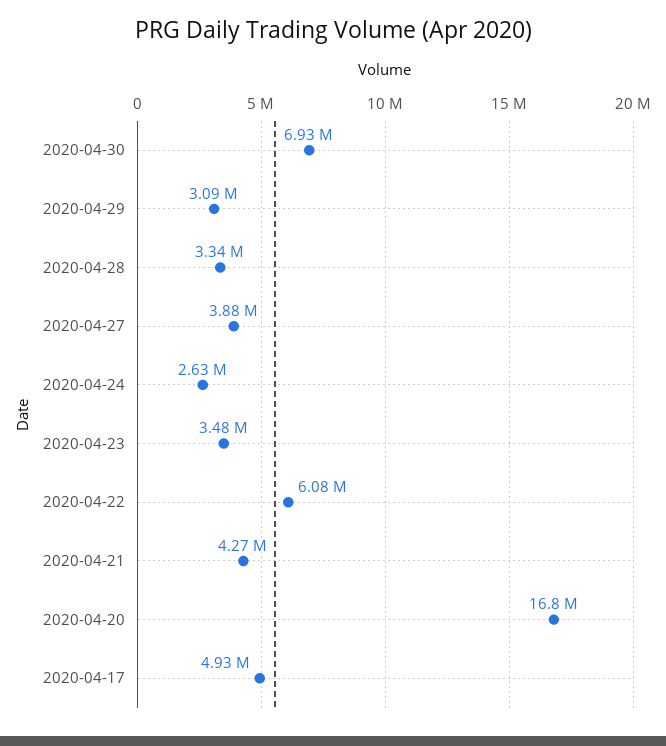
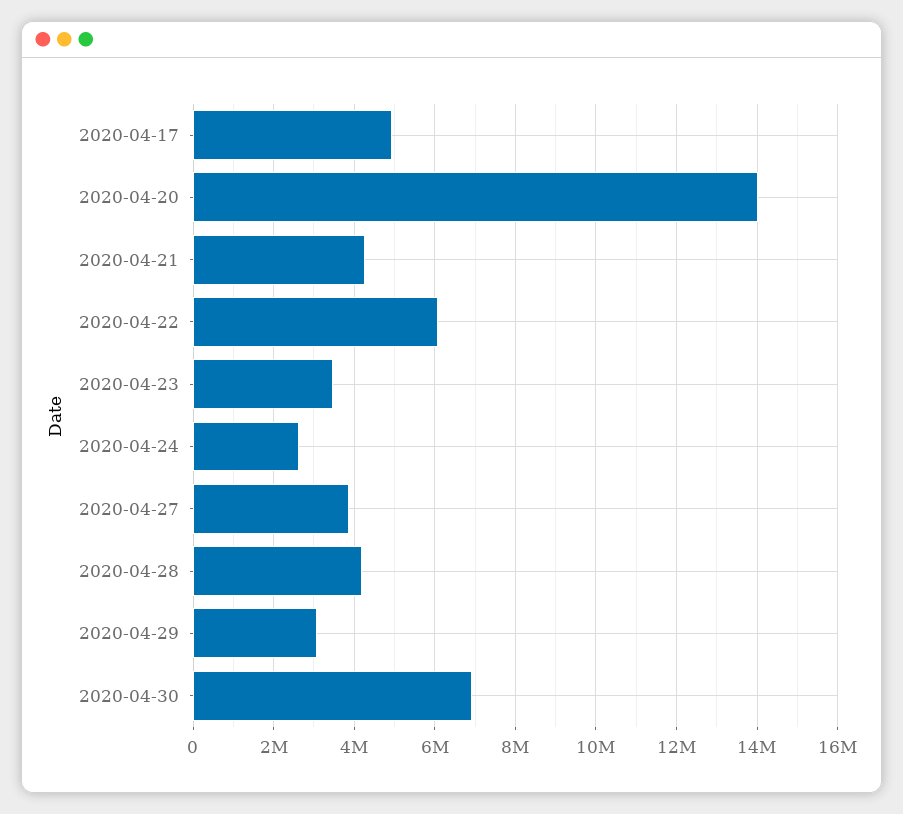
  {
    "2020-04-30": 6930000,
    "2020-04-29": 3090000,
-   "2020-04-28": 3340000,
+   "2020-04-28": 4200000,
    "2020-04-27": 3880000,
    "2020-04-24": 2630000,
    "2020-04-23": 3480000,
    "2020-04-22": 6080000,
    "2020-04-21": 4270000,
-   "2020-04-20": 16800000,
+   "2020-04-20": 14000000,
    "2020-04-17": 4930000
  }

